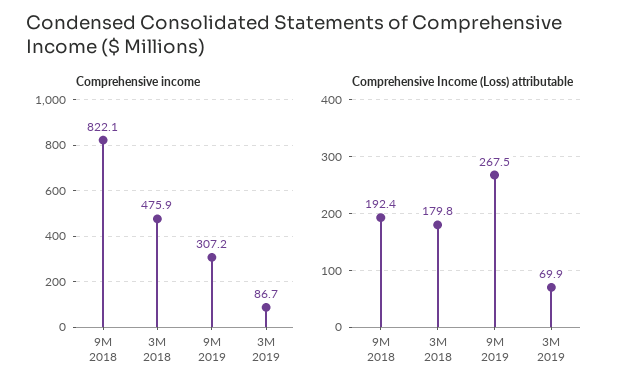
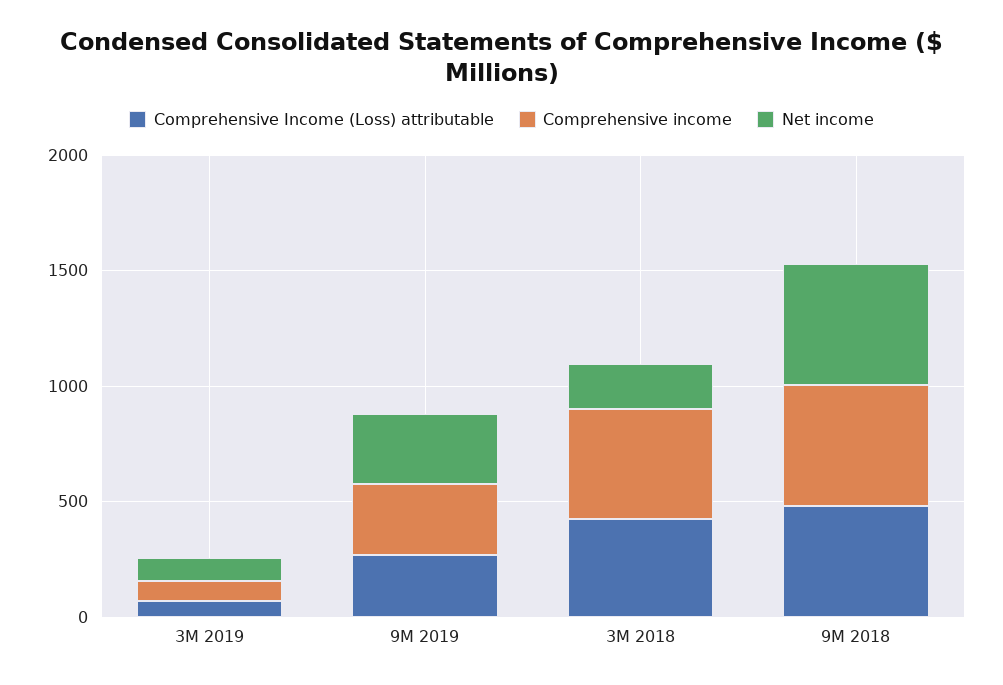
  {
    "Comprehensive income": {
-     "9M 2018": 822.1,
+     "9M 2018": 500,
      "3M 2018": 475.9,
      "9M 2019": 307.2,
      "3M 2019": 86.7
    },
    "Comprehensive Income (Loss) attributable": {
-     "9M 2018": 192.4,
+     "9M 2018": 500,
-     "3M 2018": 179.8,
+     "3M 2018": 400,
      "9M 2019": 267.5,
      "3M 2019": 69.9
-   }
+   },
+   "Net income": {
+     "3M 2019": 100,
+     "9M 2019": 300,
+     "3M 2018": 200,
+     "9M 2018": 500
+   }
  }

